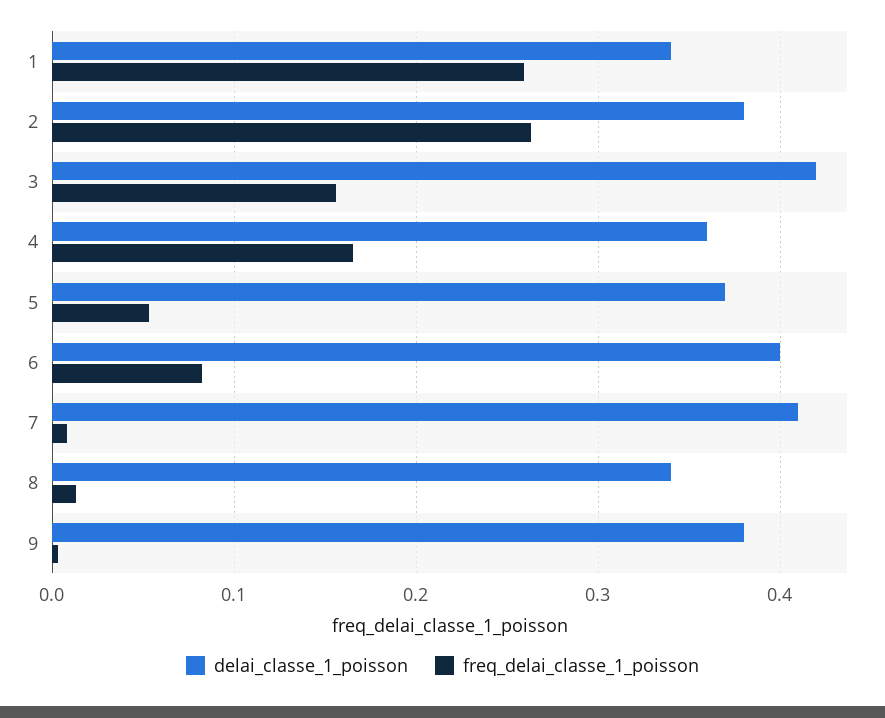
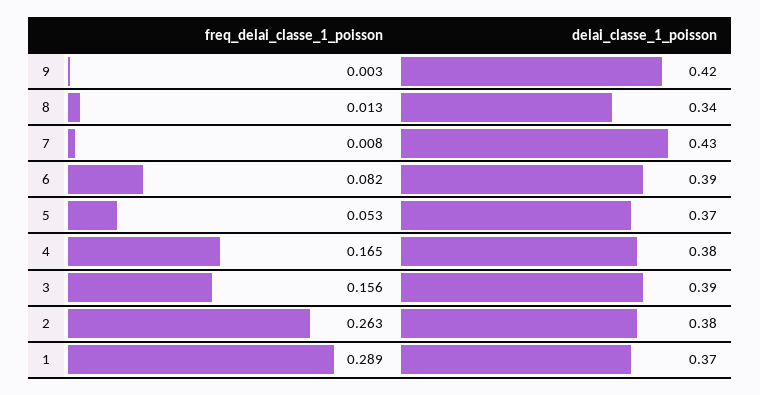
  {
    "delai_classe_1_poisson": {
-     "1": 0.34,
+     "1": 0.37,
      "2": 0.38,
-     "3": 0.42,
+     "3": 0.39,
-     "4": 0.36,
+     "4": 0.38,
      "5": 0.37,
-     "6": 0.4,
+     "6": 0.39,
-     "7": 0.41,
+     "7": 0.43,
      "8": 0.34,
-     "9": 0.38
+     "9": 0.42
    },
    "freq_delai_classe_1_poisson": {
-     "1": 0.26,
+     "1": 0.289,
      "2": 0.263,
      "3": 0.156,
      "4": 0.165,
      "5": 0.053,
      "6": 0.082,
      "7": 0.008,
      "8": 0.013,
      "9": 0.003
    }
  }

